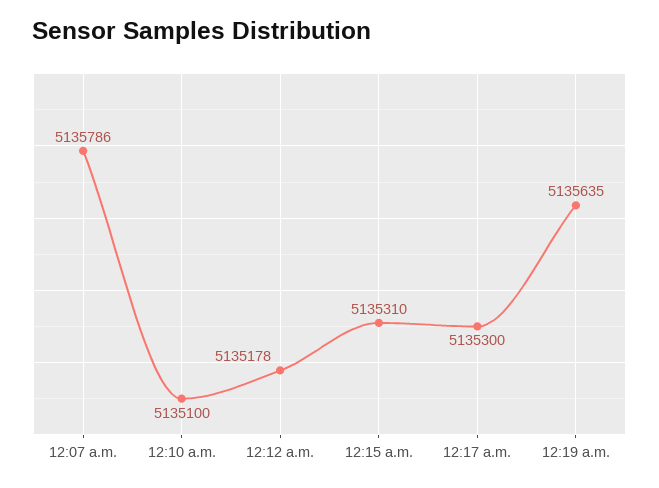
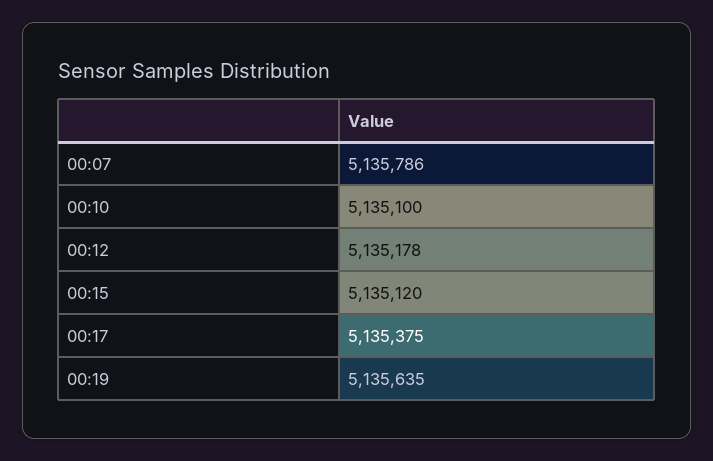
  {
    "12:07 a.m.": 5135786,
    "12:10 a.m.": 5135100,
    "12:12 a.m.": 5135178,
-   "12:15 a.m.": 5135310,
+   "12:15 a.m.": 5135120,
-   "12:17 a.m.": 5135300,
+   "12:17 a.m.": 5135375,
    "12:19 a.m.": 5135635
  }

